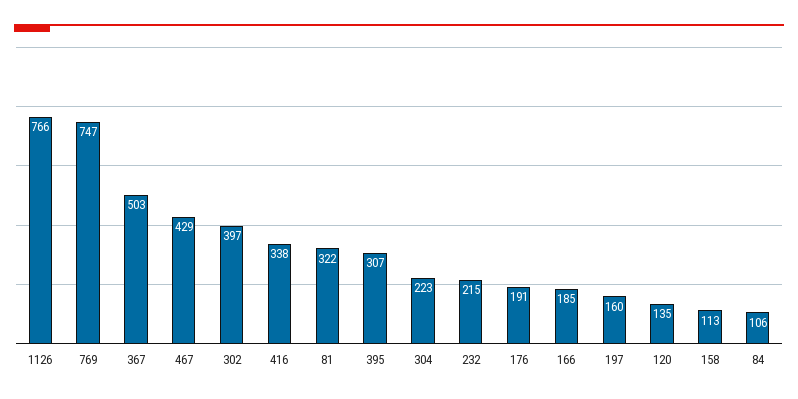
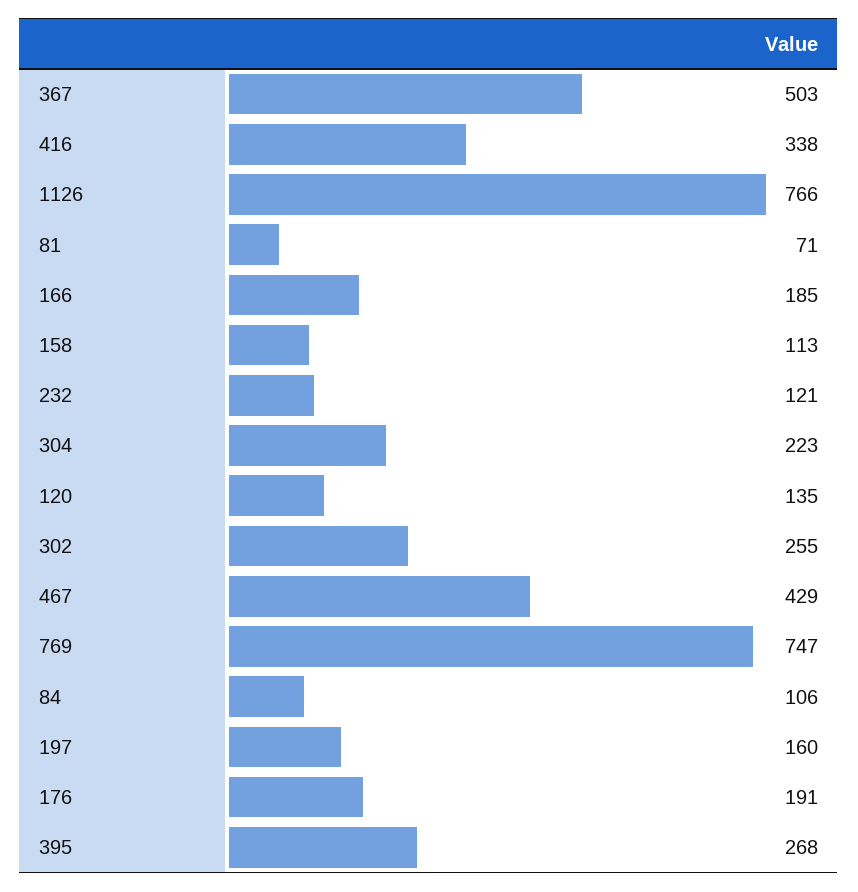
  {
    "1126": 766,
    "769": 747,
    "367": 503,
    "467": 429,
-   "302": 397,
+   "302": 255,
    "416": 338,
-   "81": 322,
+   "81": 71,
-   "395": 307,
+   "395": 268,
    "304": 223,
-   "232": 215,
+   "232": 121,
    "176": 191,
    "166": 185,
    "197": 160,
    "120": 135,
    "158": 113,
    "84": 106
  }

